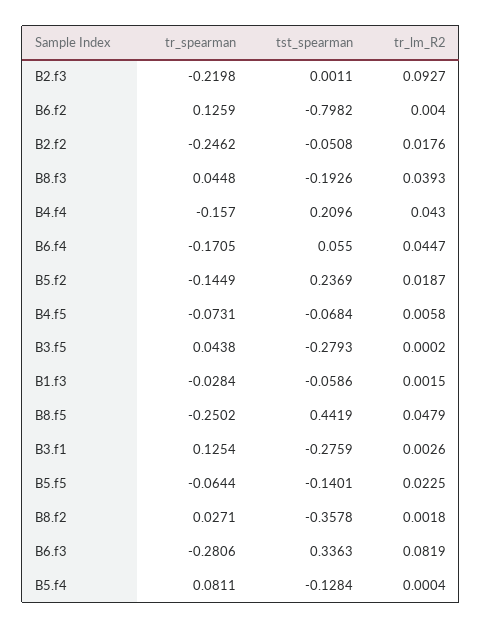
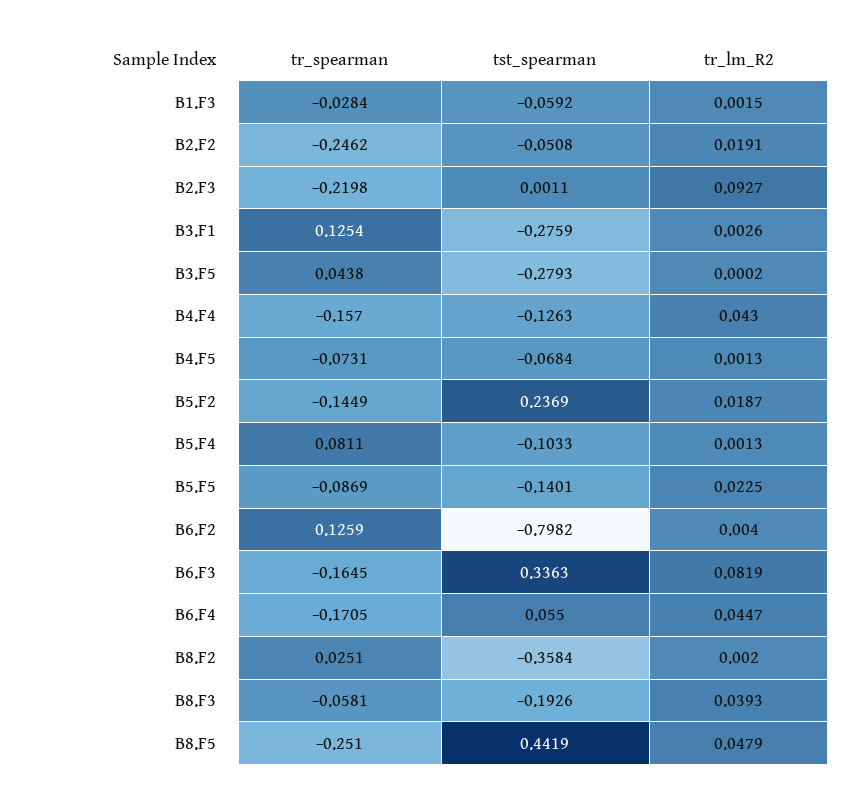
  {
    "tr_spearman": {
      "B2.f3": -0.2198,
      "B6.f2": 0.1259,
      "B2.f2": -0.2462,
-     "B8.f3": 0.0448,
+     "B8.f3": -0.0581,
      "B4.f4": -0.157,
      "B6.f4": -0.1705,
      "B5.f2": -0.1449,
      "B4.f5": -0.0731,
      "B3.f5": 0.0438,
      "B1.f3": -0.0284,
-     "B8.f5": -0.2502,
+     "B8.f5": -0.251,
      "B3.f1": 0.1254,
-     "B5.f5": -0.0644,
+     "B5.f5": -0.0869,
-     "B8.f2": 0.0271,
+     "B8.f2": 0.0251,
-     "B6.f3": -0.2806,
+     "B6.f3": -0.1645,
      "B5.f4": 0.0811
    },
    "tst_spearman": {
      "B2.f3": 0.0011,
      "B6.f2": -0.7982,
      "B2.f2": -0.0508,
      "B8.f3": -0.1926,
-     "B4.f4": 0.2096,
+     "B4.f4": -0.1263,
      "B6.f4": 0.055,
      "B5.f2": 0.2369,
      "B4.f5": -0.0684,
      "B3.f5": -0.2793,
-     "B1.f3": -0.0586,
+     "B1.f3": -0.0592,
      "B8.f5": 0.4419,
      "B3.f1": -0.2759,
      "B5.f5": -0.1401,
-     "B8.f2": -0.3578,
+     "B8.f2": -0.3584,
      "B6.f3": 0.3363,
-     "B5.f4": -0.1284
+     "B5.f4": -0.1033
    },
    "tr_lm_R2": {
      "B2.f3": 0.0927,
      "B6.f2": 0.004,
-     "B2.f2": 0.0176,
+     "B2.f2": 0.0191,
      "B8.f3": 0.0393,
      "B4.f4": 0.043,
      "B6.f4": 0.0447,
      "B5.f2": 0.0187,
-     "B4.f5": 0.0058,
+     "B4.f5": 0.0013,
      "B3.f5": 0.0002,
      "B1.f3": 0.0015,
      "B8.f5": 0.0479,
      "B3.f1": 0.0026,
      "B5.f5": 0.0225,
-     "B8.f2": 0.0018,
+     "B8.f2": 0.002,
      "B6.f3": 0.0819,
-     "B5.f4": 0.0004
+     "B5.f4": 0.0013
    }
  }

